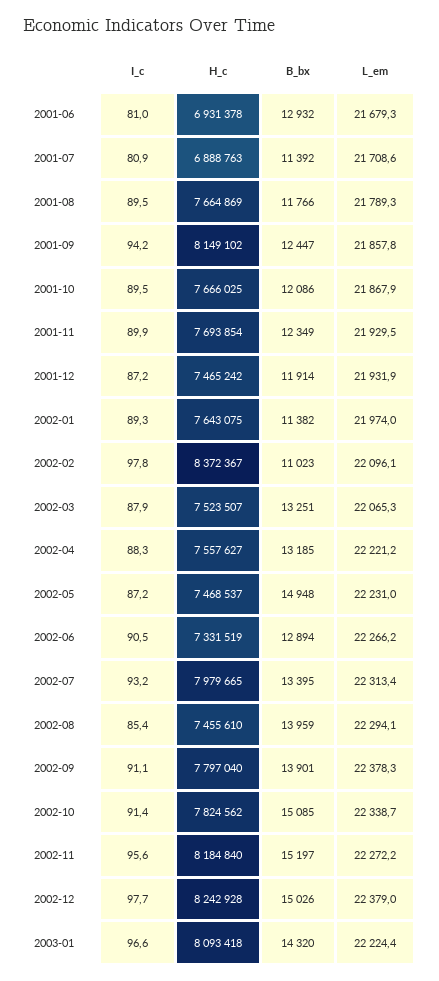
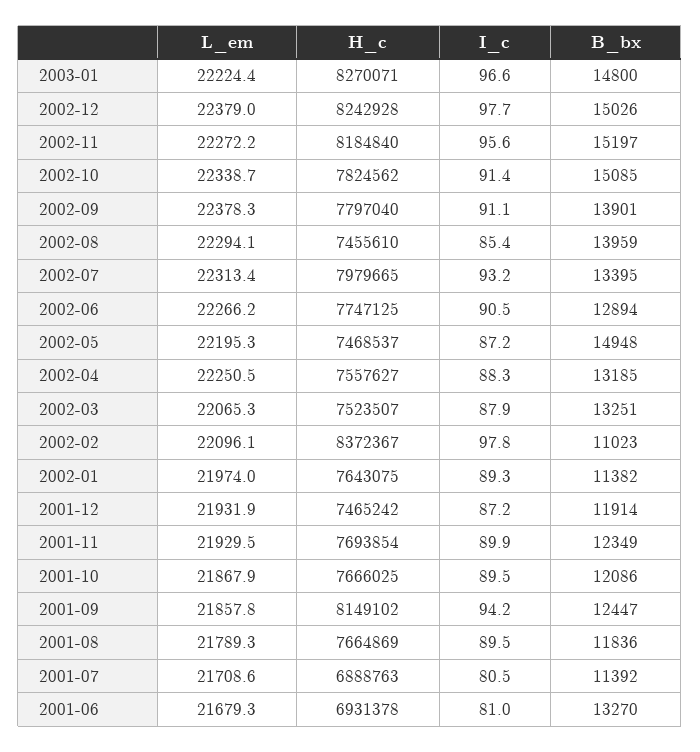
  {
    "I_c": {
      "2001-06": 81,
-     "2001-07": 80.9,
+     "2001-07": 80.5,
      "2001-08": 89.5,
      "2001-09": 94.2,
      "2001-10": 89.5,
      "2001-11": 89.9,
      "2001-12": 87.2,
      "2002-01": 89.3,
      "2002-02": 97.8,
      "2002-03": 87.9,
      "2002-04": 88.3,
      "2002-05": 87.2,
      "2002-06": 90.5,
      "2002-07": 93.2,
      "2002-08": 85.4,
      "2002-09": 91.1,
      "2002-10": 91.4,
      "2002-11": 95.6,
      "2002-12": 97.7,
      "2003-01": 96.6
    },
    "H_c": {
      "2001-06": 6931378,
      "2001-07": 6888763,
      "2001-08": 7664869,
      "2001-09": 8149102,
      "2001-10": 7666025,
      "2001-11": 7693854,
      "2001-12": 7465242,
      "2002-01": 7643075,
      "2002-02": 8372367,
      "2002-03": 7523507,
      "2002-04": 7557627,
      "2002-05": 7468537,
-     "2002-06": 7331519,
+     "2002-06": 7747125,
      "2002-07": 7979665,
      "2002-08": 7455610,
      "2002-09": 7797040,
      "2002-10": 7824562,
      "2002-11": 8184840,
      "2002-12": 8242928,
-     "2003-01": 8093418
+     "2003-01": 8270071
    },
    "B_bx": {
-     "2001-06": 12932,
+     "2001-06": 13270,
      "2001-07": 11392,
-     "2001-08": 11766,
+     "2001-08": 11836,
      "2001-09": 12447,
      "2001-10": 12086,
      "2001-11": 12349,
      "2001-12": 11914,
      "2002-01": 11382,
      "2002-02": 11023,
      "2002-03": 13251,
      "2002-04": 13185,
      "2002-05": 14948,
      "2002-06": 12894,
      "2002-07": 13395,
      "2002-08": 13959,
      "2002-09": 13901,
      "2002-10": 15085,
      "2002-11": 15197,
      "2002-12": 15026,
-     "2003-01": 14320
+     "2003-01": 14800
    },
    "L_em": {
      "2001-06": 21679.3,
      "2001-07": 21708.6,
      "2001-08": 21789.3,
      "2001-09": 21857.8,
      "2001-10": 21867.9,
      "2001-11": 21929.5,
      "2001-12": 21931.9,
      "2002-01": 21974,
      "2002-02": 22096.1,
      "2002-03": 22065.3,
-     "2002-04": 22221.2,
+     "2002-04": 22250.5,
-     "2002-05": 22231,
+     "2002-05": 22195.3,
      "2002-06": 22266.2,
      "2002-07": 22313.4,
      "2002-08": 22294.1,
      "2002-09": 22378.3,
      "2002-10": 22338.7,
      "2002-11": 22272.2,
      "2002-12": 22379,
      "2003-01": 22224.4
    }
  }

